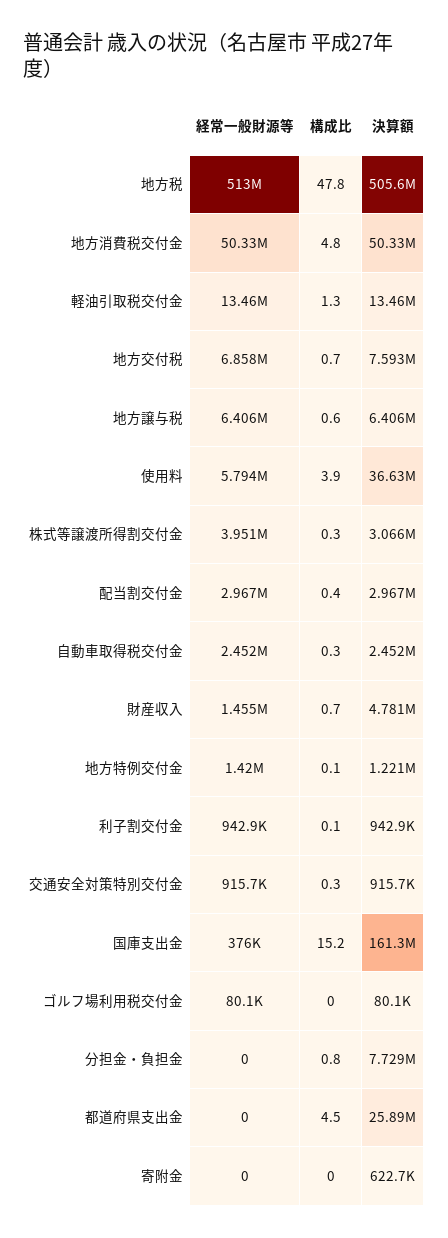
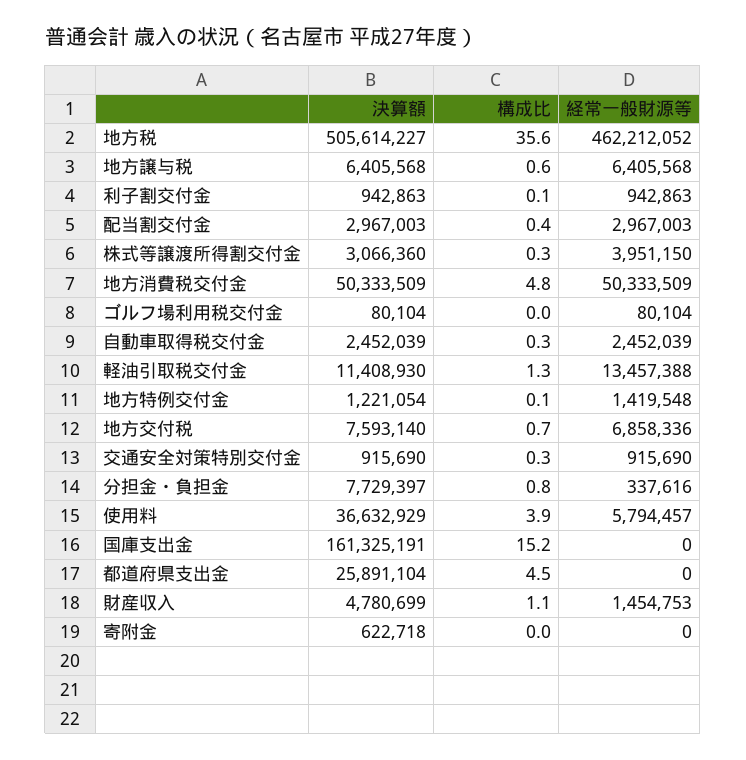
  {
    "経常一般財源等": {
-     "地方税": 513000000,
+     "地方税": 462212052,
      "地方消費税交付金": 50333509,
      "軽油引取税交付金": 13457388,
      "地方交付税": 6858336,
      "地方譲与税": 6405568,
      "使用料": 5794457,
      "株式等譲渡所得割交付金": 3951150,
      "配当割交付金": 2967003,
      "自動車取得税交付金": 2452039,
      "財産収入": 1454753,
      "地方特例交付金": 1419548,
      "利子割交付金": 942863,
      "交通安全対策特別交付金": 915690,
-     "国庫支出金": 376000,
+     "国庫支出金": 0,
      "ゴルフ場利用税交付金": 80104,
-     "分担金・負担金": 0,
+     "分担金・負担金": 337616,
      "都道府県支出金": 0,
      "寄附金": 0
    },
    "構成比": {
-     "地方税": 47.8,
+     "地方税": 35.6,
      "地方消費税交付金": 4.8,
      "軽油引取税交付金": 1.3,
      "地方交付税": 0.7,
      "地方譲与税": 0.6,
      "使用料": 3.9,
      "株式等譲渡所得割交付金": 0.3,
      "配当割交付金": 0.4,
      "自動車取得税交付金": 0.3,
-     "財産収入": 0.7,
+     "財産収入": 1.1,
      "地方特例交付金": 0.1,
      "利子割交付金": 0.1,
      "交通安全対策特別交付金": 0.3,
      "国庫支出金": 15.2,
      "ゴルフ場利用税交付金": 0,
      "分担金・負担金": 0.8,
      "都道府県支出金": 4.5,
      "寄附金": 0
    },
    "決算額": {
      "地方税": 505614227,
      "地方消費税交付金": 50333509,
-     "軽油引取税交付金": 13460000,
+     "軽油引取税交付金": 11408930,
      "地方交付税": 7593140,
      "地方譲与税": 6405568,
      "使用料": 36632929,
      "株式等譲渡所得割交付金": 3066360,
      "配当割交付金": 2967003,
      "自動車取得税交付金": 2452039,
      "財産収入": 4780699,
      "地方特例交付金": 1221054,
      "利子割交付金": 942863,
      "交通安全対策特別交付金": 915690,
      "国庫支出金": 161325191,
      "ゴルフ場利用税交付金": 80104,
      "分担金・負担金": 7729397,
      "都道府県支出金": 25891104,
      "寄附金": 622718
    }
  }

